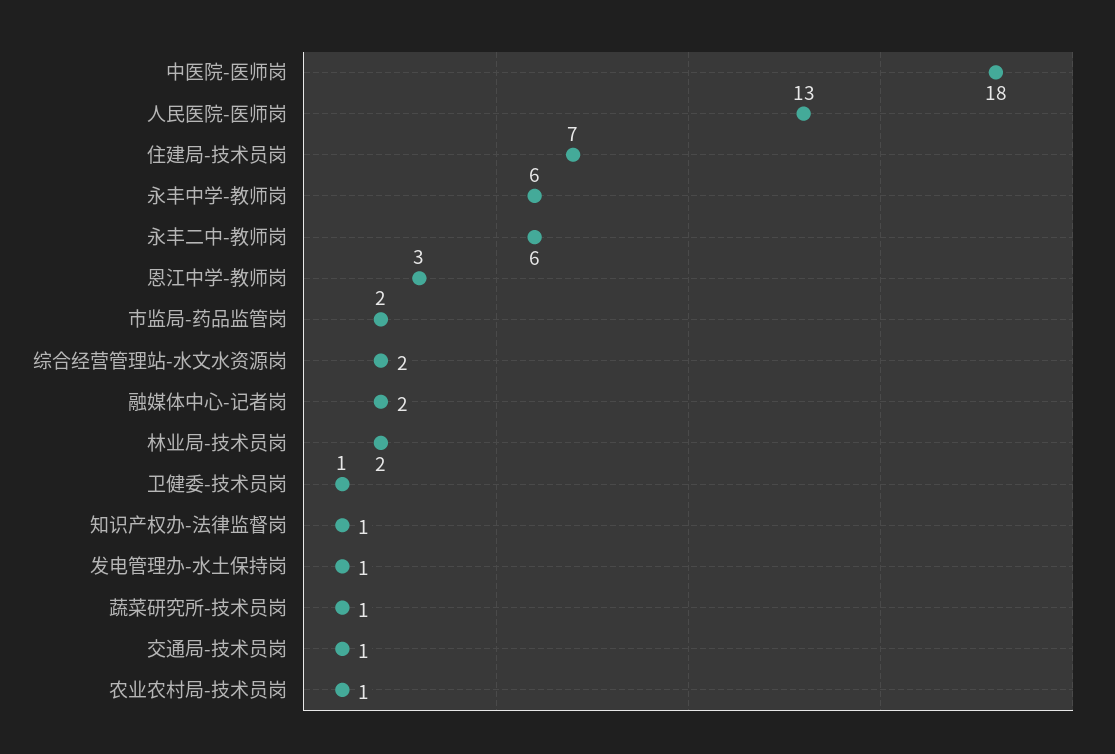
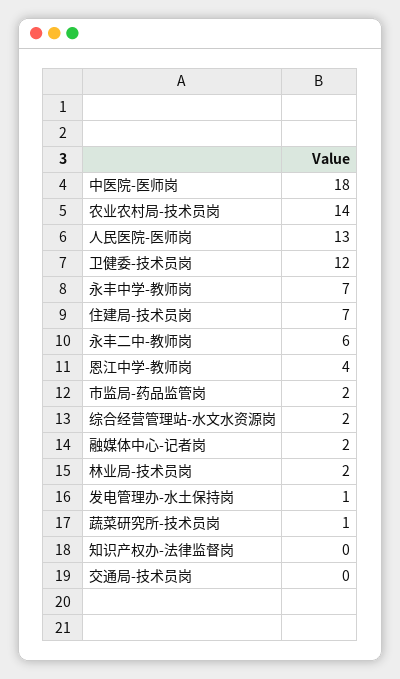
  {
    "中医院-医师岗": 18,
    "人民医院-医师岗": 13,
    "住建局-技术员岗": 7,
-   "永丰中学-教师岗": 6,
+   "永丰中学-教师岗": 7,
    "永丰二中-教师岗": 6,
-   "恩江中学-教师岗": 3,
+   "恩江中学-教师岗": 4,
    "市监局-药品监管岗": 2,
    "综合经营管理站-水文水资源岗": 2,
    "融媒体中心-记者岗": 2,
    "林业局-技术员岗": 2,
-   "卫健委-技术员岗": 1,
+   "卫健委-技术员岗": 12,
-   "知识产权办-法律监督岗": 1,
+   "知识产权办-法律监督岗": 0,
    "发电管理办-水土保持岗": 1,
    "蔬菜研究所-技术员岗": 1,
-   "交通局-技术员岗": 1,
+   "交通局-技术员岗": 0,
-   "农业农村局-技术员岗": 1
+   "农业农村局-技术员岗": 14
  }

